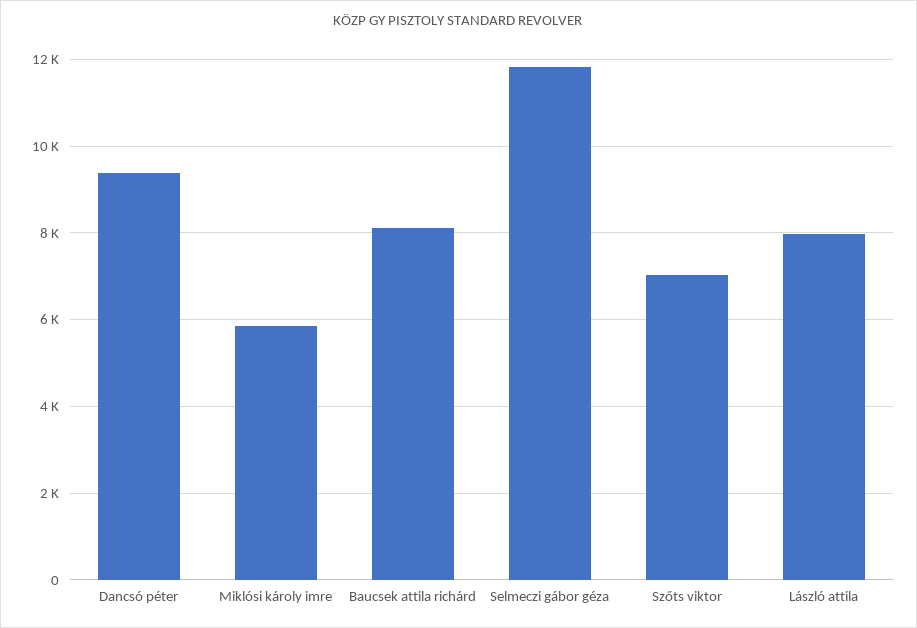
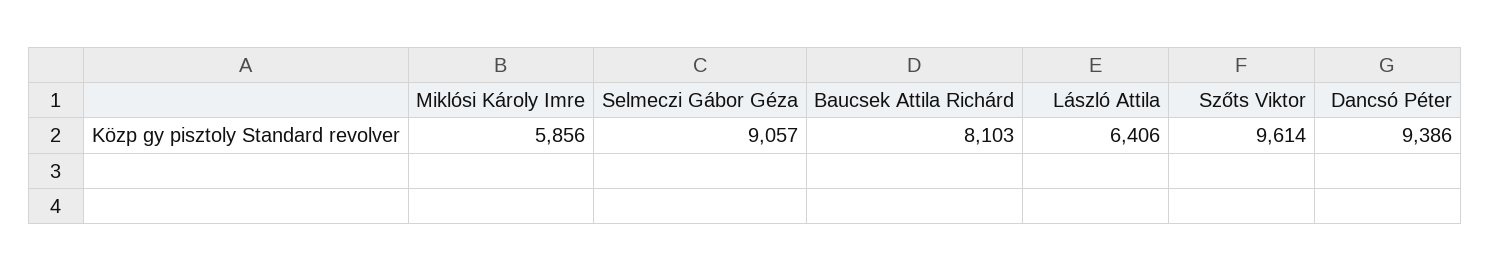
  {
    "Dancsó péter": 9386,
    "Miklósi károly imre": 5856,
    "Baucsek attila richárd": 8103,
-   "Selmeczi gábor géza": 11800,
+   "Selmeczi gábor géza": 9057,
-   "Szőts viktor": 7000,
+   "Szőts viktor": 9614,
-   "László attila": 8000
+   "László attila": 6406
  }

